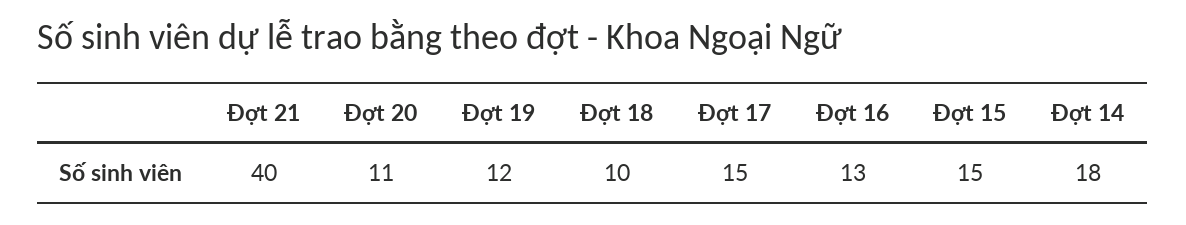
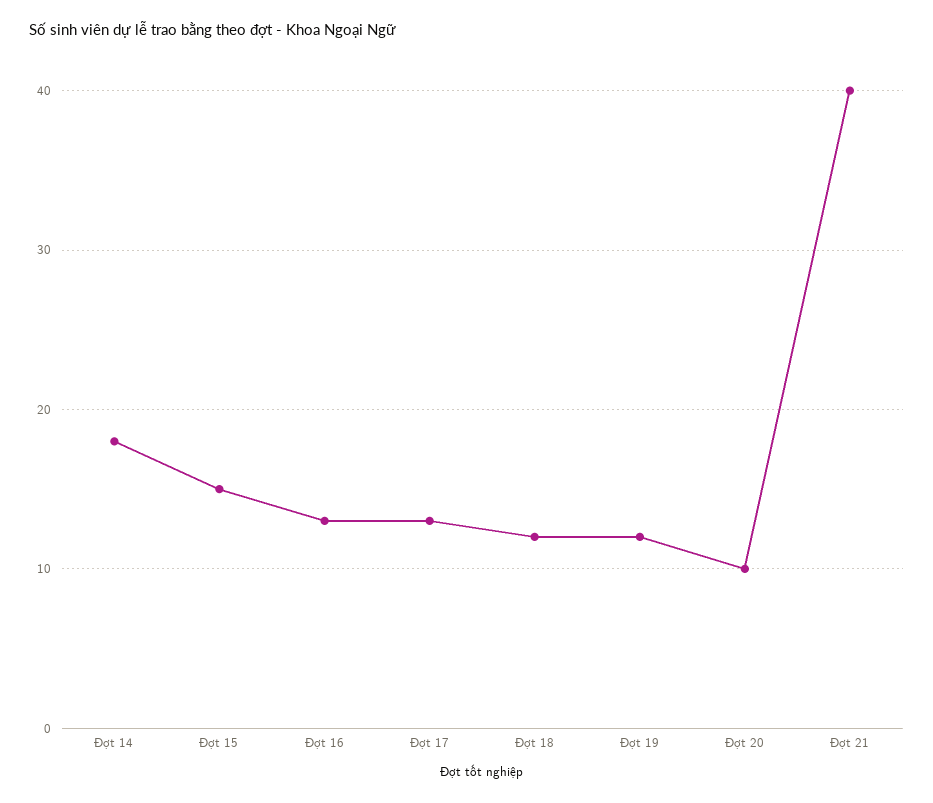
  {
    "Đợt 21": 40,
-   "Đợt 20": 11,
+   "Đợt 20": 10,
    "Đợt 19": 12,
-   "Đợt 18": 10,
+   "Đợt 18": 12,
-   "Đợt 17": 15,
+   "Đợt 17": 13,
    "Đợt 16": 13,
    "Đợt 15": 15,
    "Đợt 14": 18
  }

